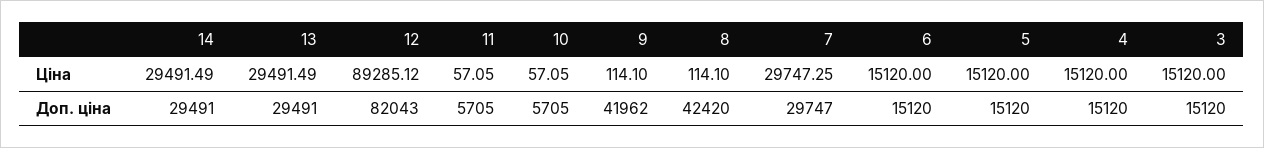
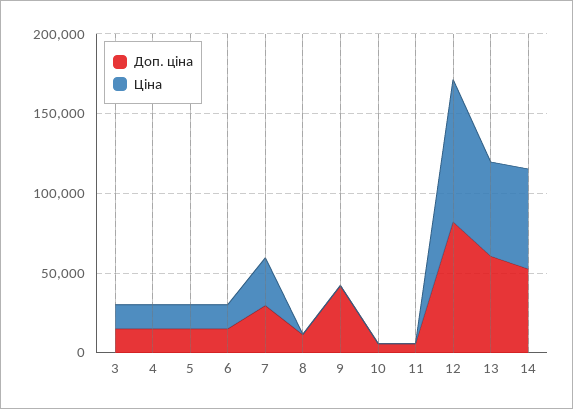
  {
    "Ціна": {
-     "14": 29491.49,
+     "14": 60000,
-     "13": 29491.49,
+     "13": 60000,
      "12": 89285.12,
      "11": 57.05,
      "10": 57.05,
      "9": 114.1,
      "8": 114.1,
      "7": 29747.25,
      "6": 15120,
      "5": 15120,
      "4": 15120,
      "3": 15120
    },
    "Доп. ціна": {
-     "14": 29491,
+     "14": 50000,
-     "13": 29491,
+     "13": 60000,
      "12": 82043,
      "11": 5705,
      "10": 5705,
      "9": 41962,
-     "8": 42420,
+     "8": 10000,
      "7": 29747,
      "6": 15120,
      "5": 15120,
      "4": 15120,
      "3": 15120
    }
  }

